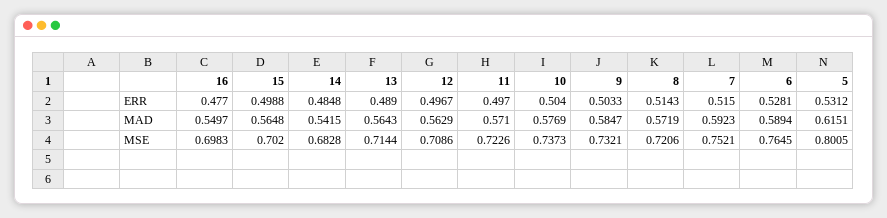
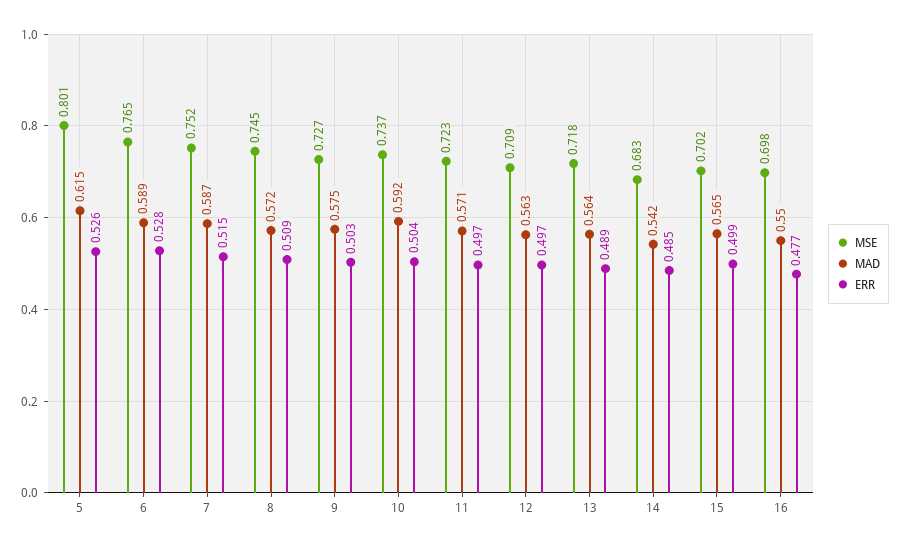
  {
    "ERR": {
      "16": 0.477,
      "15": 0.4988,
      "14": 0.4848,
      "13": 0.489,
      "12": 0.4967,
      "11": 0.497,
      "10": 0.504,
      "9": 0.5033,
-     "8": 0.5143,
+     "8": 0.509,
      "7": 0.515,
      "6": 0.5281,
-     "5": 0.5312
+     "5": 0.526
    },
    "MAD": {
      "16": 0.5497,
      "15": 0.5648,
      "14": 0.5415,
      "13": 0.5643,
      "12": 0.5629,
      "11": 0.571,
-     "10": 0.5769,
+     "10": 0.592,
-     "9": 0.5847,
+     "9": 0.575,
      "8": 0.5719,
-     "7": 0.5923,
+     "7": 0.587,
      "6": 0.5894,
      "5": 0.6151
    },
    "MSE": {
      "16": 0.6983,
      "15": 0.702,
      "14": 0.6828,
-     "13": 0.7144,
+     "13": 0.718,
      "12": 0.7086,
      "11": 0.7226,
      "10": 0.7373,
-     "9": 0.7321,
+     "9": 0.727,
-     "8": 0.7206,
+     "8": 0.745,
      "7": 0.7521,
      "6": 0.7645,
      "5": 0.8005
    }
  }

